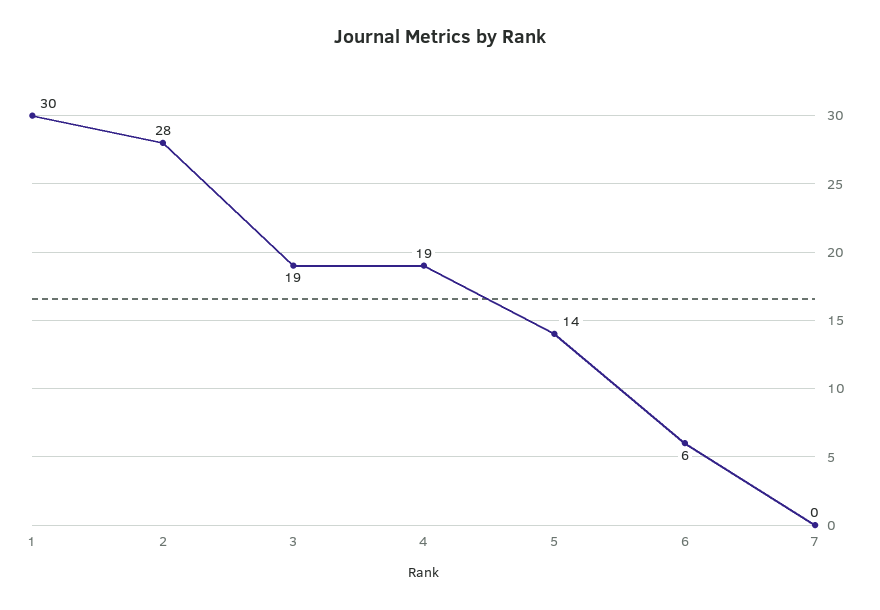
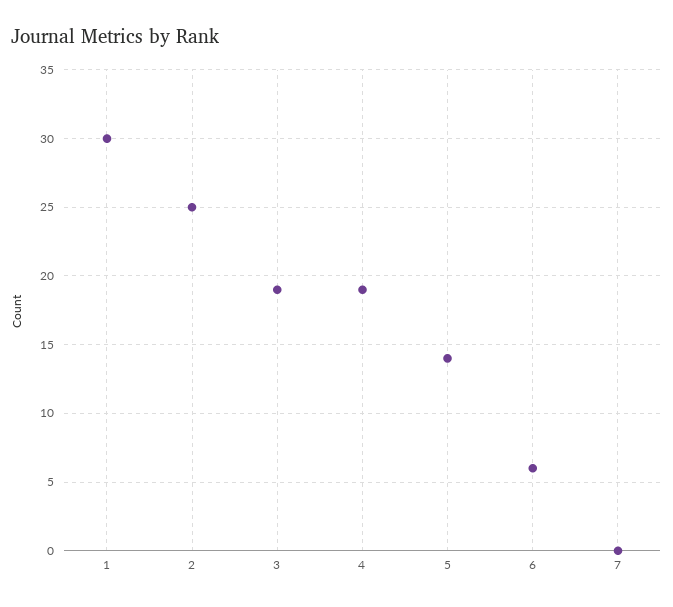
  {
    "1": 30,
-   "2": 28,
+   "2": 25,
    "3": 19,
    "4": 19,
    "5": 14,
    "6": 6,
    "7": 0
  }

